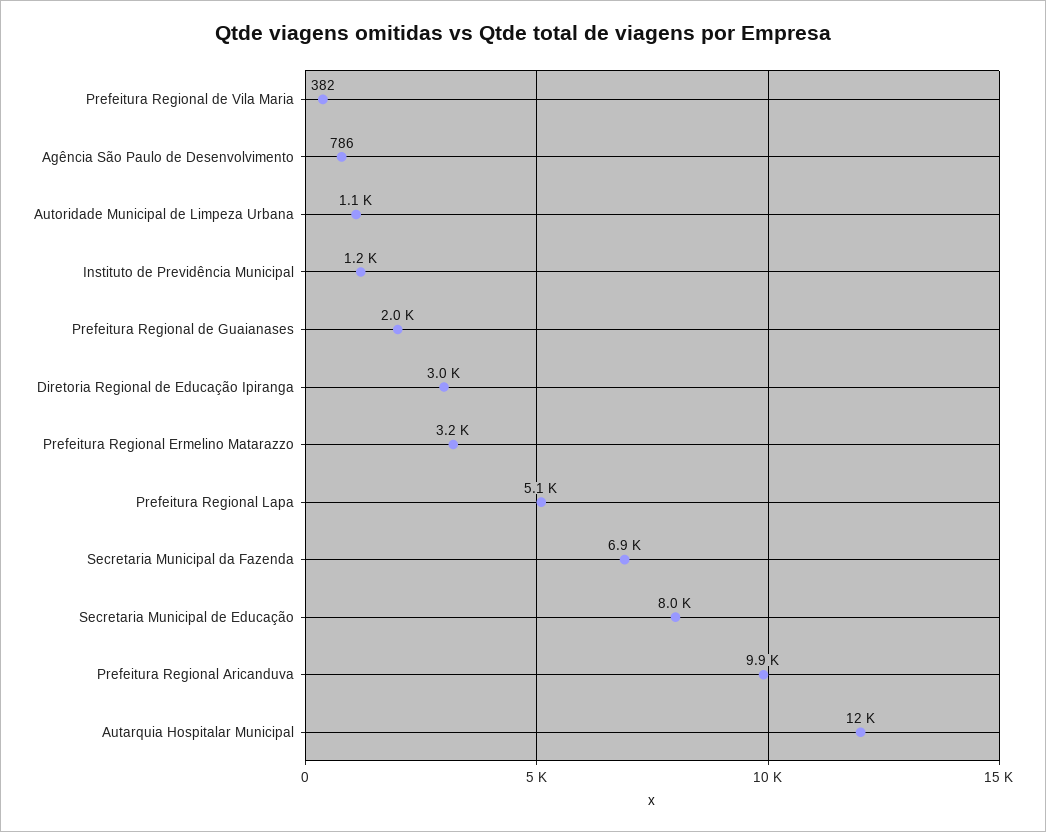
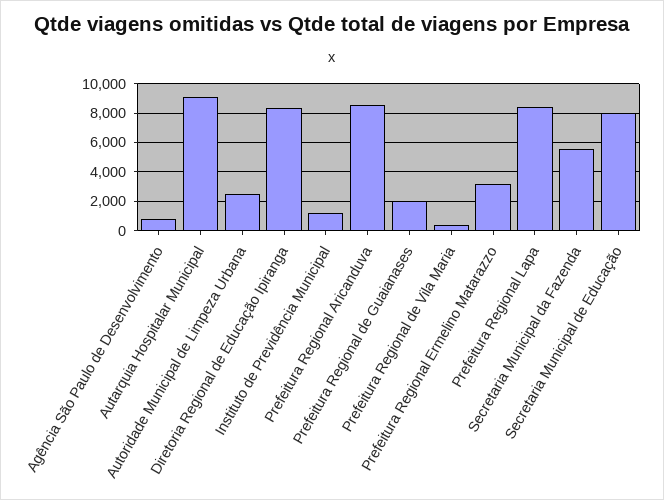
  {
    "Prefeitura Regional de Vila Maria": 382,
    "Agência São Paulo de Desenvolvimento": 786,
-   "Autoridade Municipal de Limpeza Urbana": 1100,
+   "Autoridade Municipal de Limpeza Urbana": 2500,
    "Instituto de Previdência Municipal": 1200,
    "Prefeitura Regional de Guaianases": 2000,
-   "Diretoria Regional de Educação Ipiranga": 3000,
+   "Diretoria Regional de Educação Ipiranga": 8500,
    "Prefeitura Regional Ermelino Matarazzo": 3200,
-   "Prefeitura Regional Lapa": 5100,
+   "Prefeitura Regional Lapa": 8500,
-   "Secretaria Municipal da Fazenda": 6900,
+   "Secretaria Municipal da Fazenda": 5500,
    "Secretaria Municipal de Educação": 8000,
-   "Prefeitura Regional Aricanduva": 9900,
+   "Prefeitura Regional Aricanduva": 8500,
-   "Autarquia Hospitalar Municipal": 12000
+   "Autarquia Hospitalar Municipal": 9000
  }

